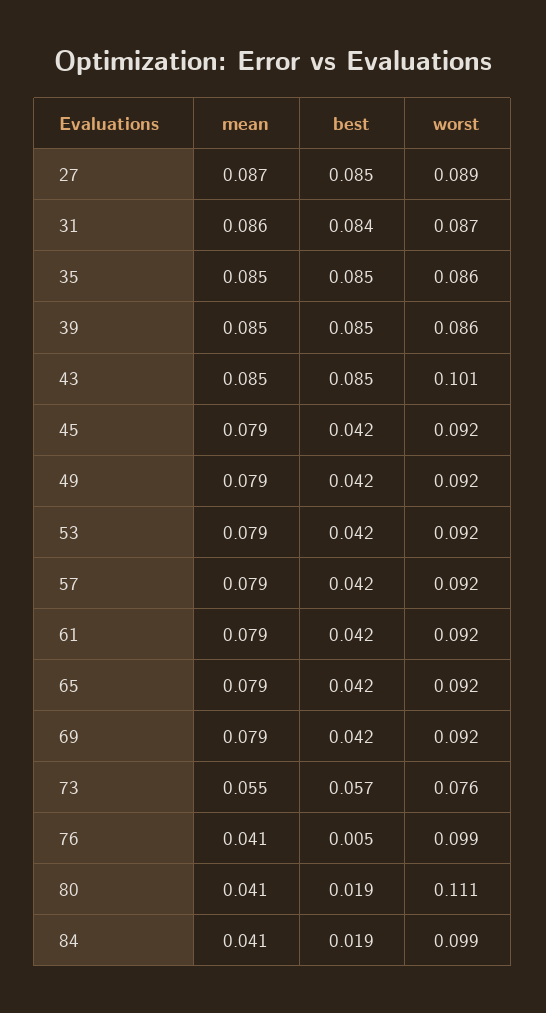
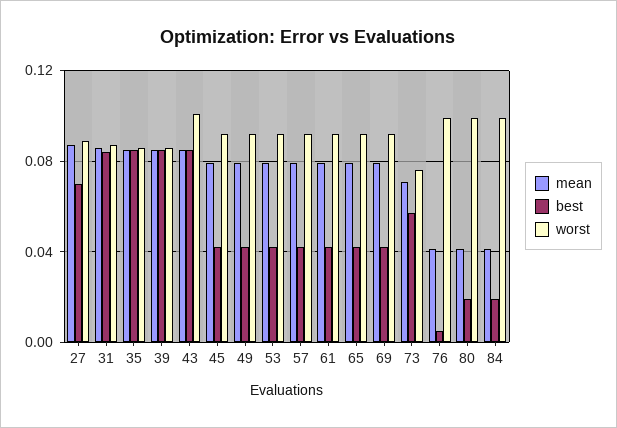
  {
    "mean": {
      "27": 0.087,
      "31": 0.086,
      "35": 0.085,
      "39": 0.085,
      "43": 0.085,
      "45": 0.079,
      "49": 0.079,
      "53": 0.079,
      "57": 0.079,
      "61": 0.079,
      "65": 0.079,
      "69": 0.079,
-     "73": 0.055,
+     "73": 0.07,
      "76": 0.041,
      "80": 0.041,
      "84": 0.041
    },
    "best": {
-     "27": 0.085,
+     "27": 0.07,
      "31": 0.084,
      "35": 0.085,
      "39": 0.085,
      "43": 0.085,
      "45": 0.042,
      "49": 0.042,
      "53": 0.042,
      "57": 0.042,
      "61": 0.042,
      "65": 0.042,
      "69": 0.042,
      "73": 0.057,
      "76": 0.005,
      "80": 0.019,
      "84": 0.019
    },
    "worst": {
      "27": 0.089,
      "31": 0.087,
      "35": 0.086,
      "39": 0.086,
      "43": 0.101,
      "45": 0.092,
      "49": 0.092,
      "53": 0.092,
      "57": 0.092,
      "61": 0.092,
      "65": 0.092,
      "69": 0.092,
      "73": 0.076,
      "76": 0.099,
-     "80": 0.111,
+     "80": 0.1,
      "84": 0.099
    }
  }

